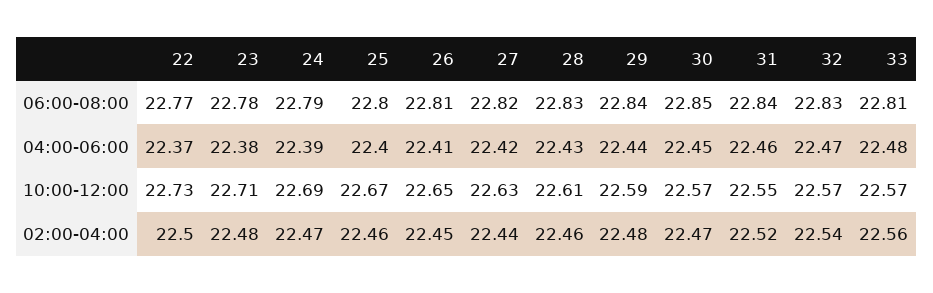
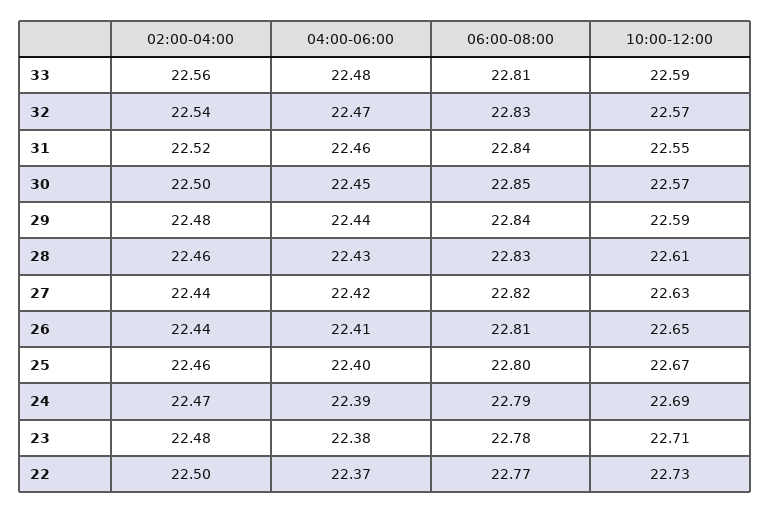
  {
    "22": {
      "06:00-08:00": 22.77,
      "04:00-06:00": 22.37,
      "10:00-12:00": 22.73,
      "02:00-04:00": 22.5
    },
    "23": {
      "06:00-08:00": 22.78,
      "04:00-06:00": 22.38,
      "10:00-12:00": 22.71,
      "02:00-04:00": 22.48
    },
    "24": {
      "06:00-08:00": 22.79,
      "04:00-06:00": 22.39,
      "10:00-12:00": 22.69,
      "02:00-04:00": 22.47
    },
    "25": {
      "06:00-08:00": 22.8,
      "04:00-06:00": 22.4,
      "10:00-12:00": 22.67,
      "02:00-04:00": 22.46
    },
    "26": {
      "06:00-08:00": 22.81,
      "04:00-06:00": 22.41,
      "10:00-12:00": 22.65,
-     "02:00-04:00": 22.45
+     "02:00-04:00": 22.44
    },
    "27": {
      "06:00-08:00": 22.82,
      "04:00-06:00": 22.42,
      "10:00-12:00": 22.63,
      "02:00-04:00": 22.44
    },
    "28": {
      "06:00-08:00": 22.83,
      "04:00-06:00": 22.43,
      "10:00-12:00": 22.61,
      "02:00-04:00": 22.46
    },
    "29": {
      "06:00-08:00": 22.84,
      "04:00-06:00": 22.44,
      "10:00-12:00": 22.59,
      "02:00-04:00": 22.48
    },
    "30": {
      "06:00-08:00": 22.85,
      "04:00-06:00": 22.45,
      "10:00-12:00": 22.57,
-     "02:00-04:00": 22.47
+     "02:00-04:00": 22.5
    },
    "31": {
      "06:00-08:00": 22.84,
      "04:00-06:00": 22.46,
      "10:00-12:00": 22.55,
      "02:00-04:00": 22.52
    },
    "32": {
      "06:00-08:00": 22.83,
      "04:00-06:00": 22.47,
      "10:00-12:00": 22.57,
      "02:00-04:00": 22.54
    },
    "33": {
      "06:00-08:00": 22.81,
      "04:00-06:00": 22.48,
-     "10:00-12:00": 22.57,
+     "10:00-12:00": 22.59,
      "02:00-04:00": 22.56
    }
  }

